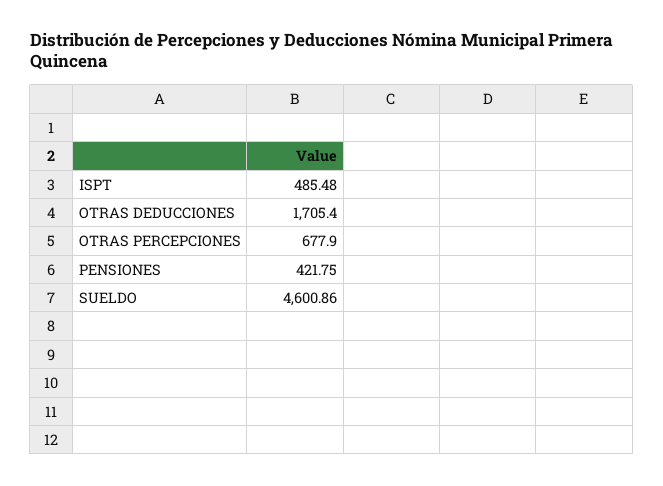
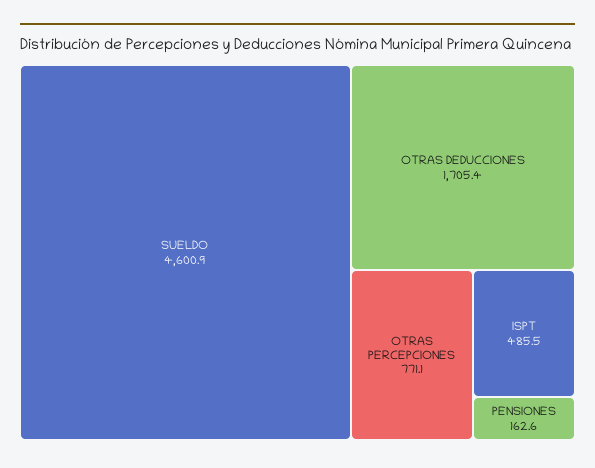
  {
    "ISPT": 485.48,
    "OTRAS DEDUCCIONES": 1705.4,
-   "OTRAS PERCEPCIONES": 677.9,
+   "OTRAS PERCEPCIONES": 771.1,
-   "PENSIONES": 421.75,
+   "PENSIONES": 162.6,
    "SUELDO": 4600.86
  }

